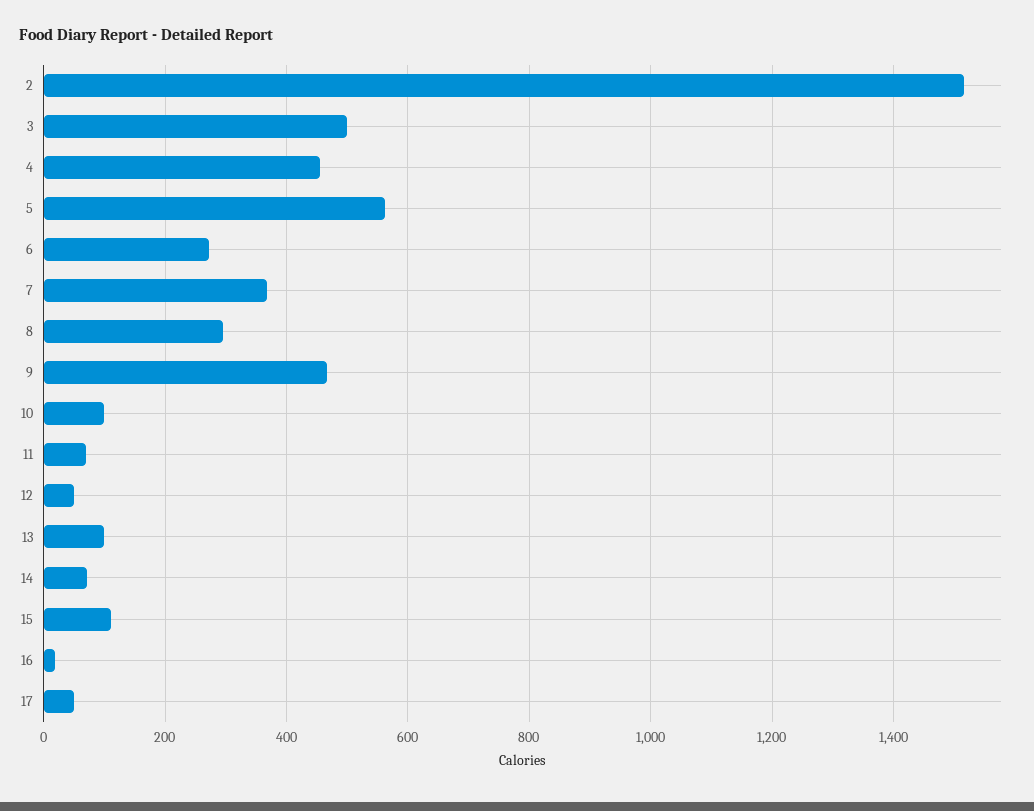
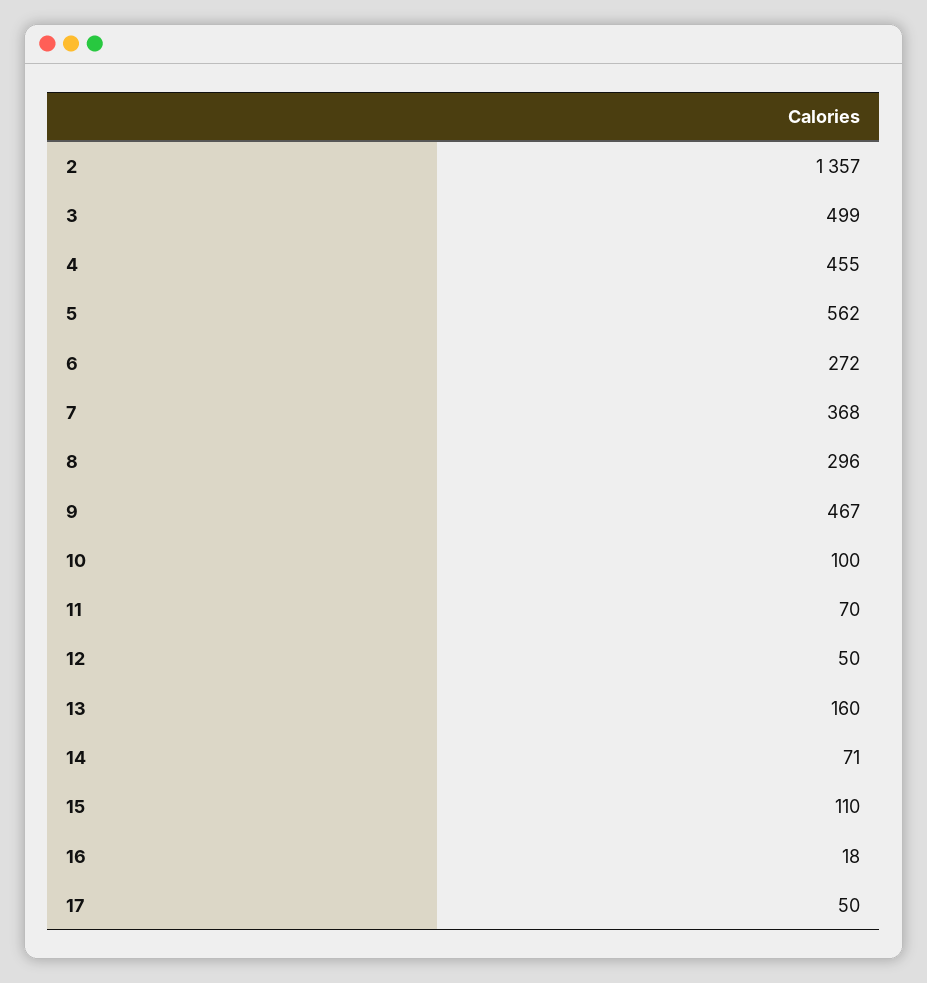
  {
-   "2": 1520,
+   "2": 1357,
    "3": 499,
    "4": 455,
    "5": 562,
    "6": 272,
    "7": 368,
    "8": 296,
    "9": 467,
    "10": 100,
    "11": 70,
    "12": 50,
-   "13": 100,
+   "13": 160,
    "14": 71,
    "15": 110,
    "16": 18,
    "17": 50
  }

